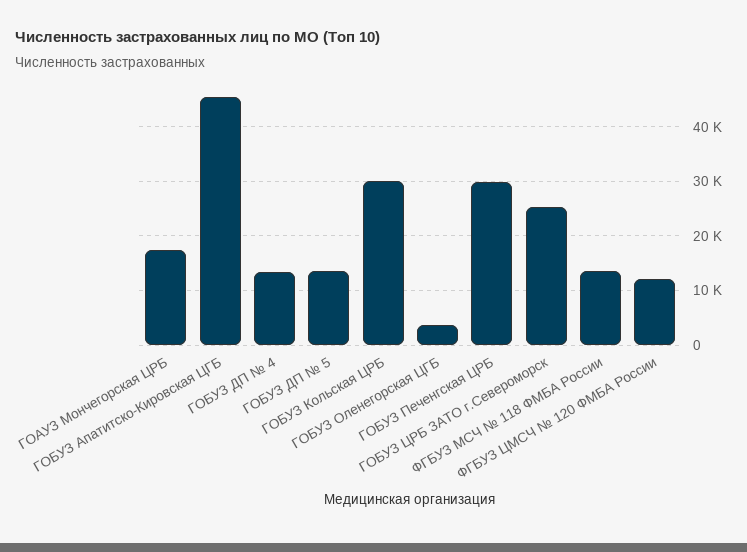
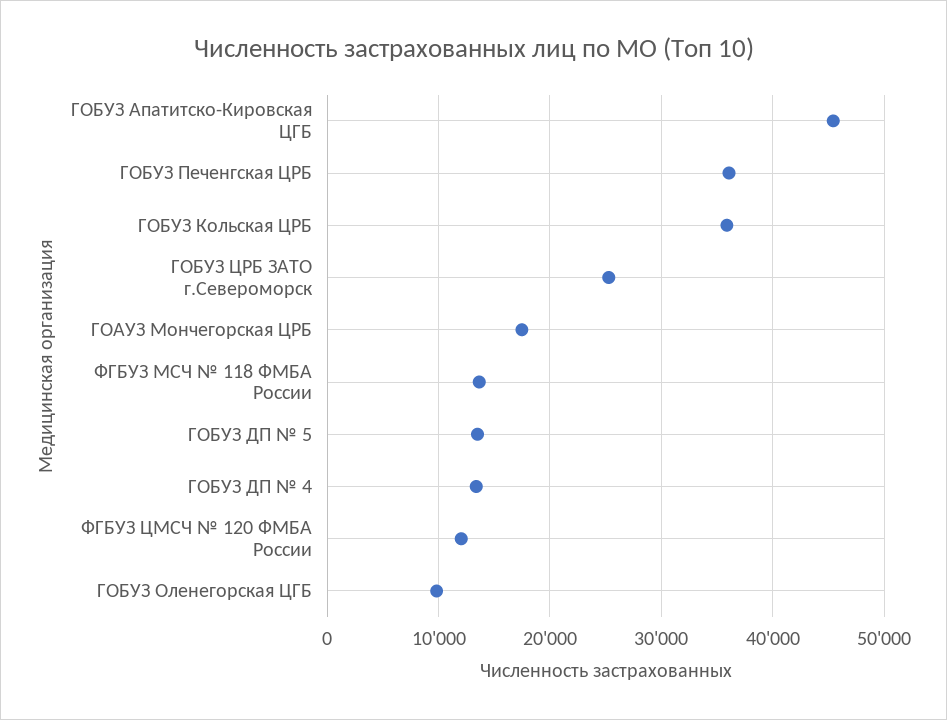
  {
    "ГОАУЗ Мончегорская ЦРБ": 17000,
    "ГОБУЗ Апатитско-Кировская ЦГБ": 45000,
    "ГОБУЗ ДП № 4": 13000,
    "ГОБУЗ ДП № 5": 13000,
-   "ГОБУЗ Кольская ЦРБ": 30000,
+   "ГОБУЗ Кольская ЦРБ": 36000,
-   "ГОБУЗ Оленегорская ЦГБ": 4000,
+   "ГОБУЗ Оленегорская ЦГБ": 10000,
-   "ГОБУЗ Печенгская ЦРБ": 30000,
+   "ГОБУЗ Печенгская ЦРБ": 36000,
    "ГОБУЗ ЦРБ ЗАТО г.Североморск": 25000,
    "ФГБУЗ МСЧ № 118 ФМБА России": 14000,
    "ФГБУЗ ЦМСЧ № 120 ФМБА России": 12000
  }

